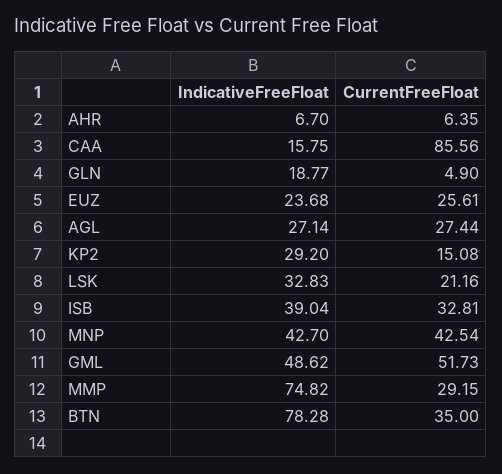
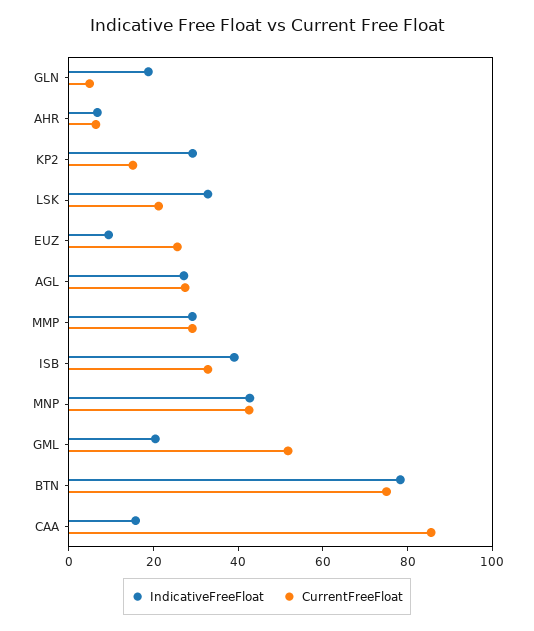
  {
    "IndicativeFreeFloat": {
      "AHR": 6.7,
      "CAA": 15.75,
      "GLN": 18.77,
-     "EUZ": 23.68,
+     "EUZ": 10,
      "AGL": 27.14,
      "KP2": 29.2,
      "LSK": 32.83,
      "ISB": 39.04,
      "MNP": 42.7,
-     "GML": 48.62,
+     "GML": 20,
-     "MMP": 74.82,
+     "MMP": 30,
      "BTN": 78.28
    },
    "CurrentFreeFloat": {
      "AHR": 6.35,
      "CAA": 85.56,
      "GLN": 4.9,
      "EUZ": 25.61,
      "AGL": 27.44,
      "KP2": 15.08,
      "LSK": 21.16,
      "ISB": 32.81,
      "MNP": 42.54,
      "GML": 51.73,
      "MMP": 29.15,
-     "BTN": 35
+     "BTN": 75
    }
  }

